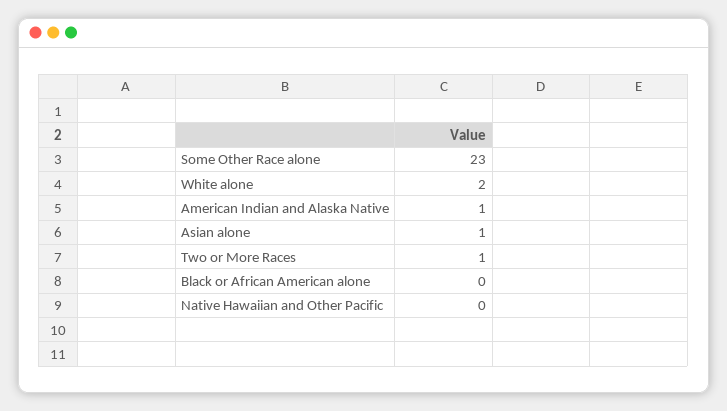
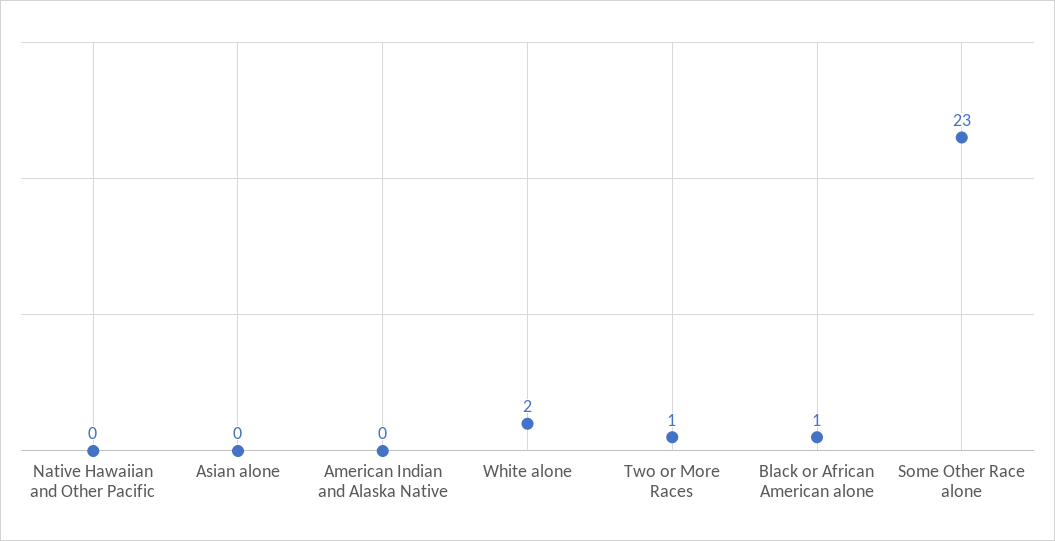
  {
    "Some Other Race alone": 23,
    "White alone": 2,
-   "American Indian and Alaska Native": 1,
+   "American Indian and Alaska Native": 0,
-   "Asian alone": 1,
+   "Asian alone": 0,
    "Two or More Races": 1,
-   "Black or African American alone": 0,
+   "Black or African American alone": 1,
    "Native Hawaiian and Other Pacific": 0
  }

